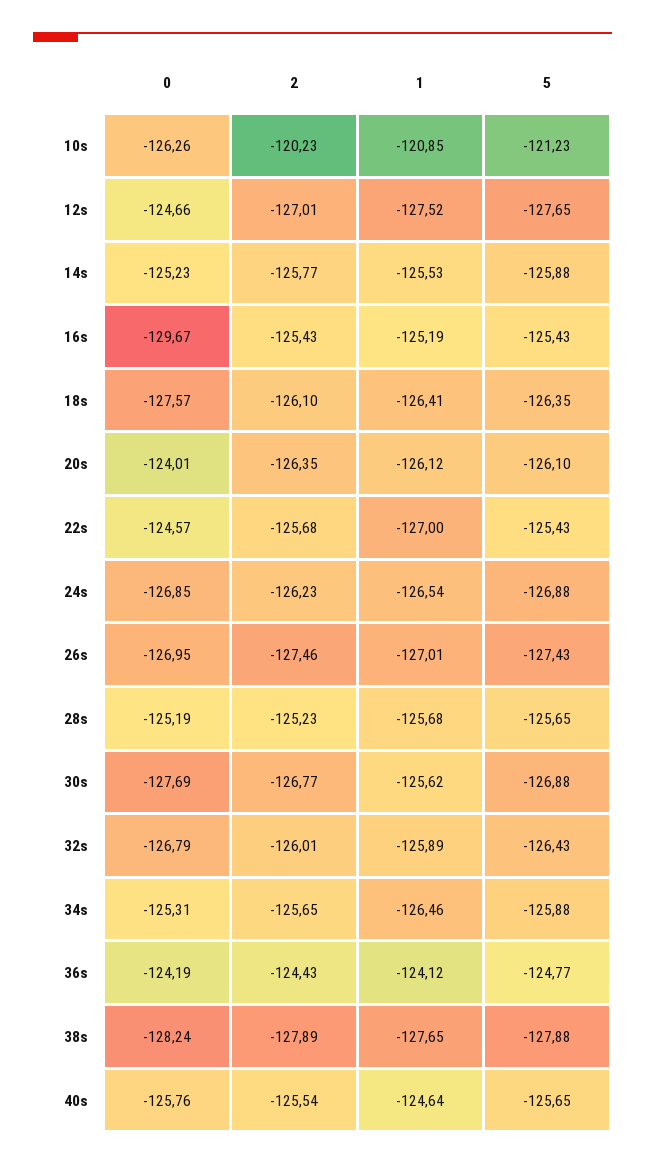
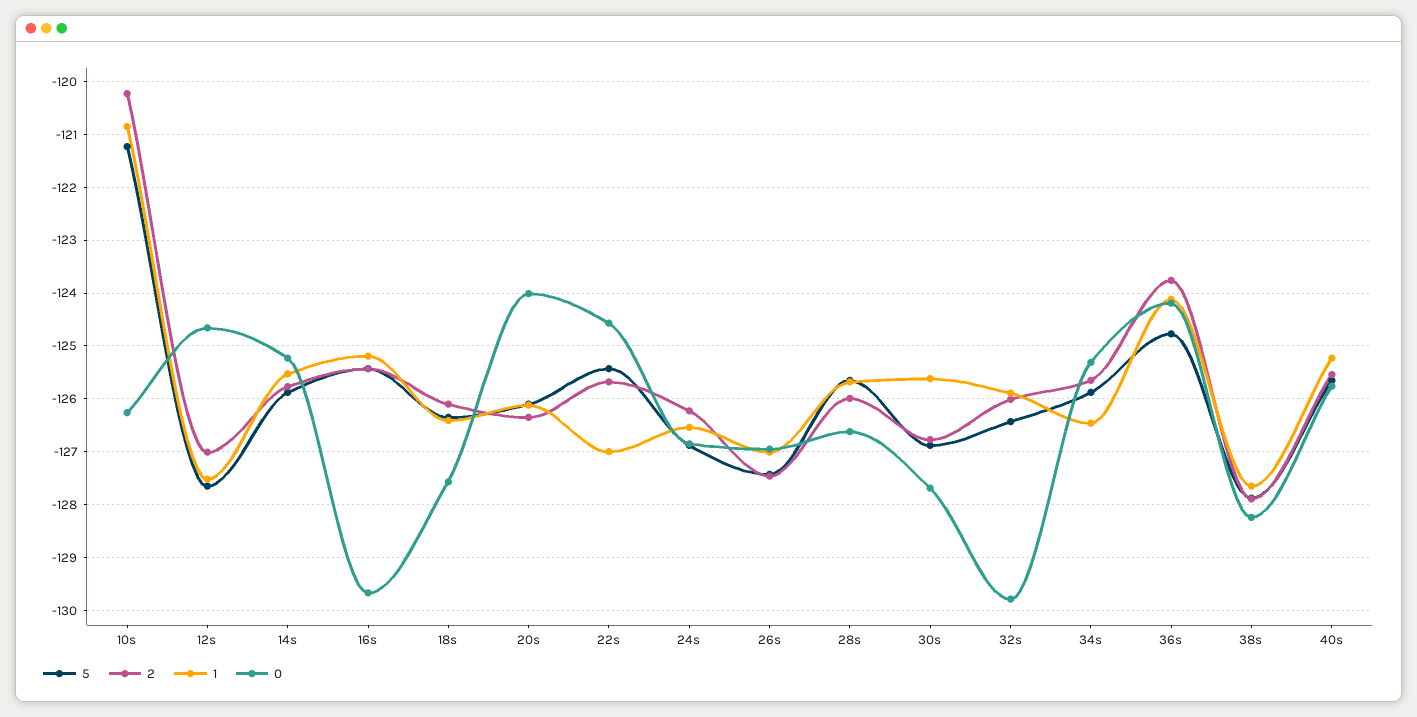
  {
    "0": {
      "10s": -126.26,
      "12s": -124.66,
      "14s": -125.23,
      "16s": -129.67,
      "18s": -127.57,
      "20s": -124.01,
      "22s": -124.57,
      "24s": -126.85,
      "26s": -126.95,
-     "28s": -125.19,
+     "28s": -126.6,
      "30s": -127.69,
-     "32s": -126.79,
+     "32s": -129.8,
      "34s": -125.31,
      "36s": -124.19,
      "38s": -128.24,
      "40s": -125.76
    },
    "2": {
      "10s": -120.23,
      "12s": -127.01,
      "14s": -125.77,
      "16s": -125.43,
      "18s": -126.1,
      "20s": -126.35,
      "22s": -125.68,
      "24s": -126.23,
      "26s": -127.46,
-     "28s": -125.23,
+     "28s": -126,
      "30s": -126.77,
      "32s": -126.01,
      "34s": -125.65,
-     "36s": -124.43,
+     "36s": -123.8,
      "38s": -127.89,
      "40s": -125.54
    },
    "1": {
      "10s": -120.85,
      "12s": -127.52,
      "14s": -125.53,
      "16s": -125.19,
      "18s": -126.41,
      "20s": -126.12,
      "22s": -127,
      "24s": -126.54,
      "26s": -127.01,
      "28s": -125.68,
      "30s": -125.62,
      "32s": -125.89,
      "34s": -126.46,
      "36s": -124.12,
      "38s": -127.65,
-     "40s": -124.64
+     "40s": -125.2
    },
    "5": {
      "10s": -121.23,
      "12s": -127.65,
      "14s": -125.88,
      "16s": -125.43,
      "18s": -126.35,
      "20s": -126.1,
      "22s": -125.43,
      "24s": -126.88,
      "26s": -127.43,
      "28s": -125.65,
      "30s": -126.88,
      "32s": -126.43,
      "34s": -125.88,
      "36s": -124.77,
      "38s": -127.88,
      "40s": -125.65
    }
  }

